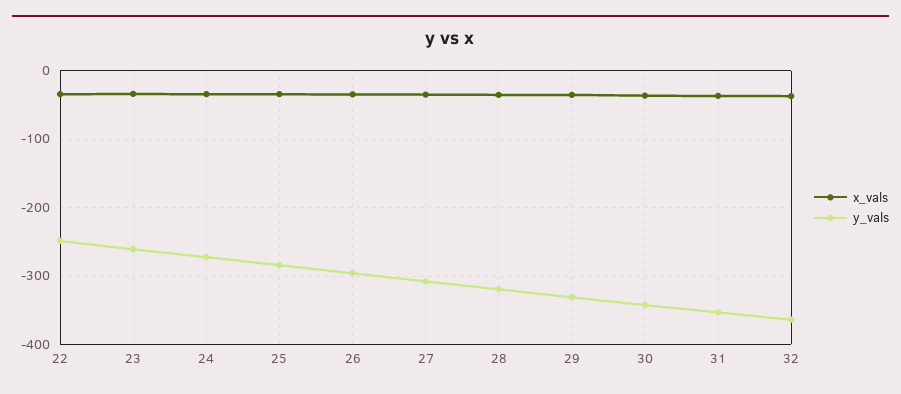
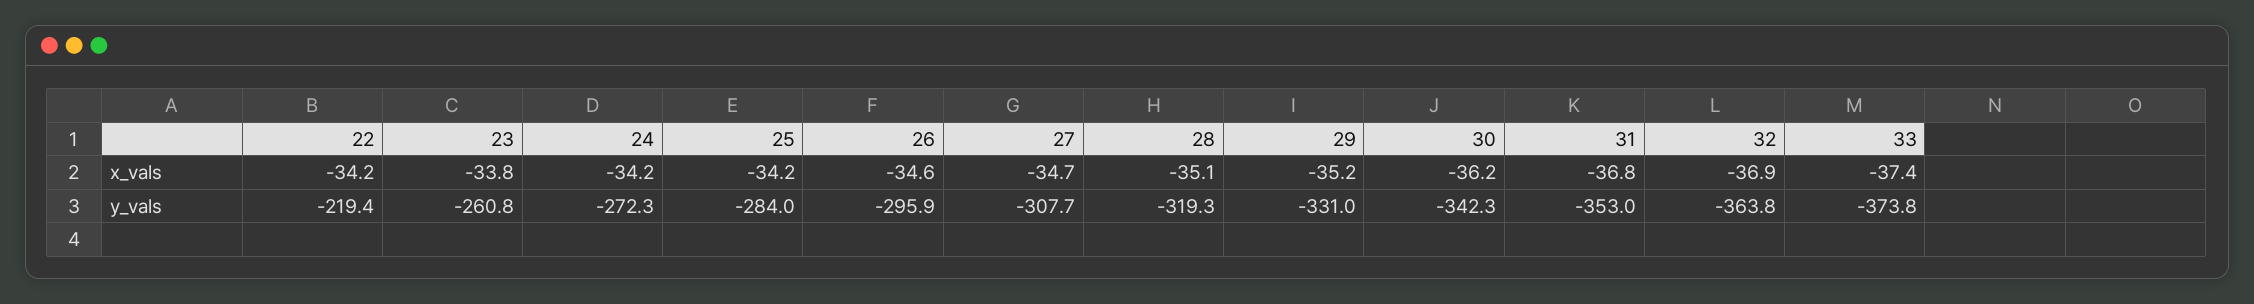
  {
    "x_vals": {
      "22": -34.2,
      "23": -33.8,
      "24": -34.2,
      "25": -34.2,
      "26": -34.6,
      "27": -34.7,
      "28": -35.1,
      "29": -35.2,
      "30": -36.2,
      "31": -36.8,
-     "32": -36.9
+     "32": -36.9,
+     "33": -37.4
    },
    "y_vals": {
-     "22": -250,
+     "22": -219.4,
      "23": -260.8,
      "24": -272.3,
      "25": -284,
      "26": -295.9,
      "27": -307.7,
      "28": -319.3,
      "29": -331,
      "30": -342.3,
      "31": -353,
-     "32": -363.8
+     "32": -363.8,
+     "33": -373.8
    }
  }

